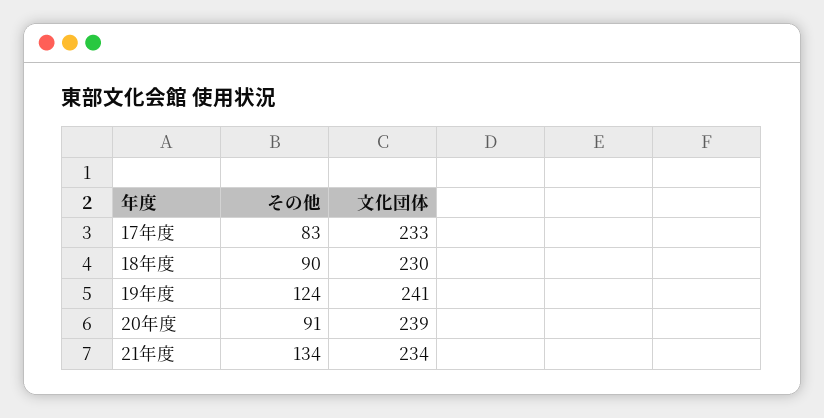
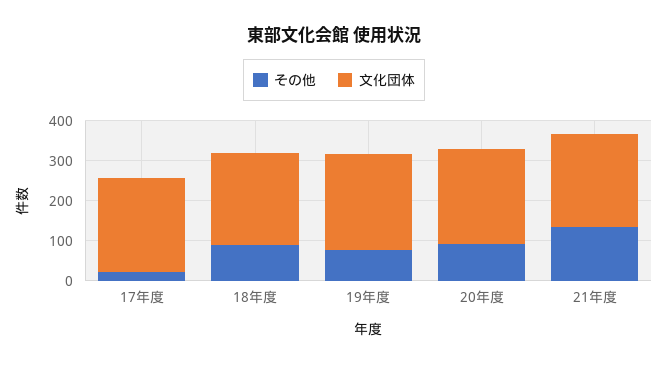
  {
    "その他": {
-     "17年度": 83,
+     "17年度": 20,
      "18年度": 90,
-     "19年度": 124,
+     "19年度": 80,
      "20年度": 91,
      "21年度": 134
    },
    "文化団体": {
      "17年度": 233,
      "18年度": 230,
      "19年度": 241,
      "20年度": 239,
      "21年度": 234
    }
  }

